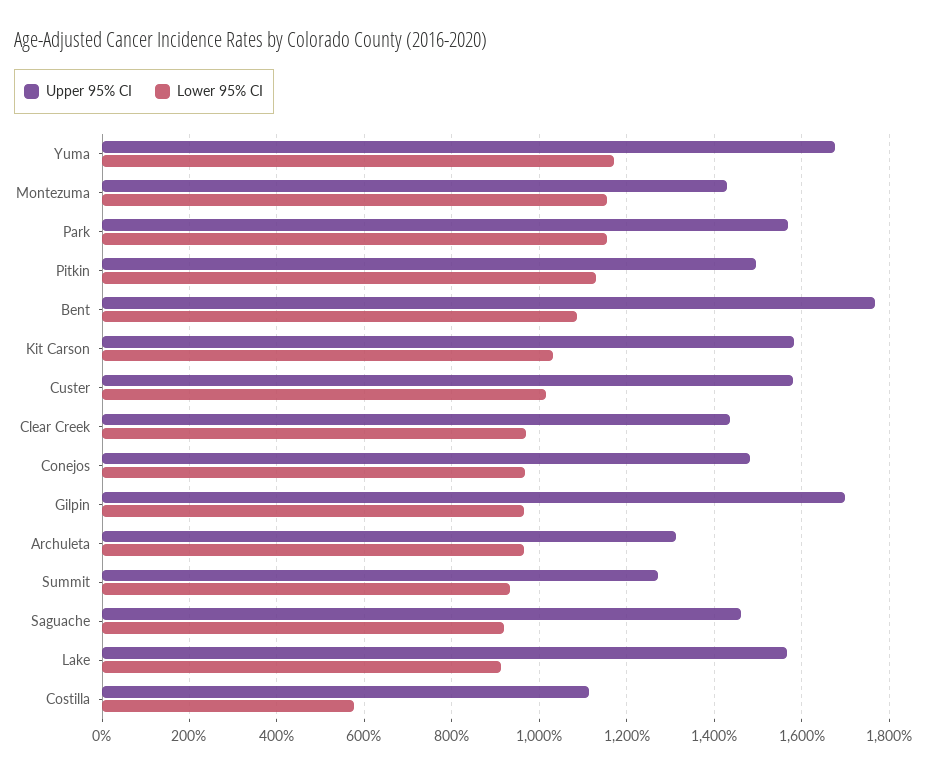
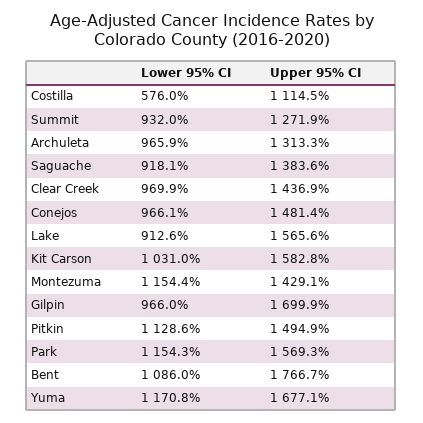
  {
    "Upper 95% CI": {
      "Yuma": 1677.1,
      "Montezuma": 1429.1,
      "Park": 1569.3,
      "Pitkin": 1494.9,
      "Bent": 1766.7,
      "Kit Carson": 1582.8,
-     "Custer": 1580,
      "Clear Creek": 1436.9,
      "Conejos": 1481.4,
      "Gilpin": 1699.9,
      "Archuleta": 1313.3,
      "Summit": 1271.9,
-     "Saguache": 1460,
+     "Saguache": 1383.6,
      "Lake": 1565.6,
      "Costilla": 1114.5
    },
    "Lower 95% CI": {
      "Yuma": 1170.8,
      "Montezuma": 1154.4,
      "Park": 1154.3,
      "Pitkin": 1128.6,
      "Bent": 1086,
      "Kit Carson": 1031,
-     "Custer": 1020,
      "Clear Creek": 969.9,
      "Conejos": 966.1,
      "Gilpin": 966,
      "Archuleta": 965.9,
      "Summit": 932,
      "Saguache": 918.1,
      "Lake": 912.6,
      "Costilla": 576
    }
  }

